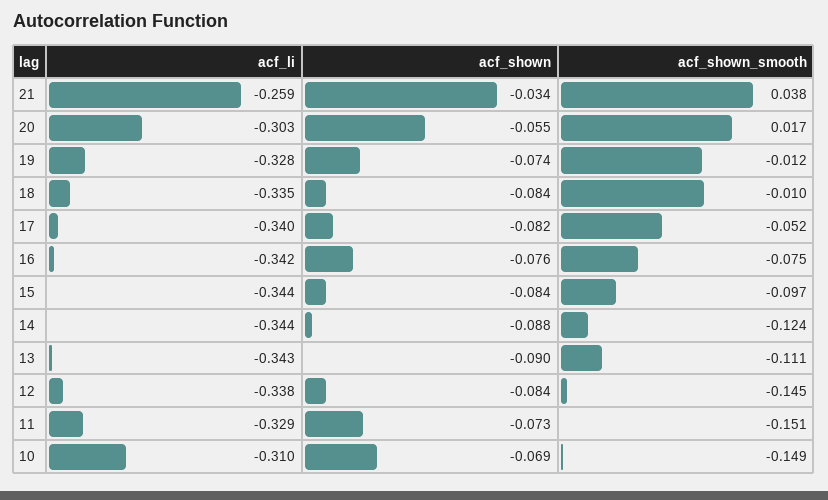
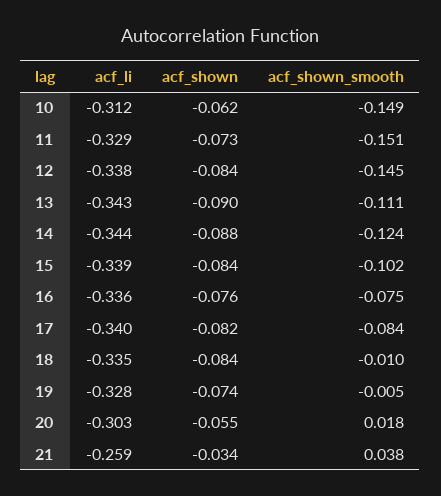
  {
    "acf_li": {
      "21": -0.259,
      "20": -0.303,
      "19": -0.328,
      "18": -0.335,
      "17": -0.34,
-     "16": -0.342,
+     "16": -0.336,
-     "15": -0.344,
+     "15": -0.339,
      "14": -0.344,
      "13": -0.343,
      "12": -0.338,
      "11": -0.329,
-     "10": -0.31
+     "10": -0.312
    },
    "acf_shown": {
      "21": -0.034,
      "20": -0.055,
      "19": -0.074,
      "18": -0.084,
      "17": -0.082,
      "16": -0.076,
      "15": -0.084,
      "14": -0.088,
      "13": -0.09,
      "12": -0.084,
      "11": -0.073,
-     "10": -0.069
+     "10": -0.062
    },
    "acf_shown_smooth": {
      "21": 0.038,
-     "20": 0.017,
+     "20": 0.018,
-     "19": -0.012,
+     "19": -0.005,
      "18": -0.01,
-     "17": -0.052,
+     "17": -0.084,
      "16": -0.075,
-     "15": -0.097,
+     "15": -0.102,
      "14": -0.124,
      "13": -0.111,
      "12": -0.145,
      "11": -0.151,
      "10": -0.149
    }
  }

